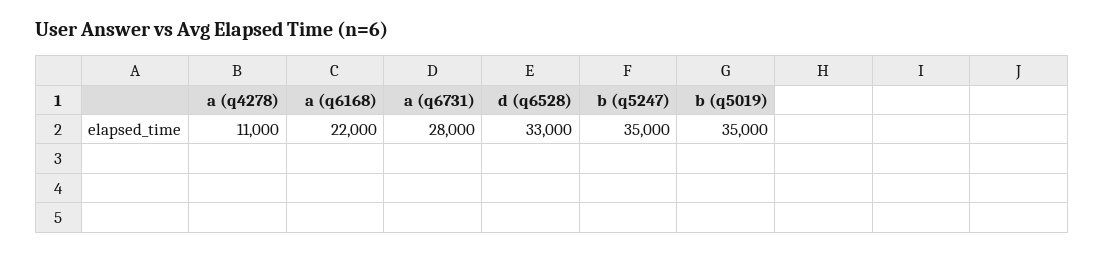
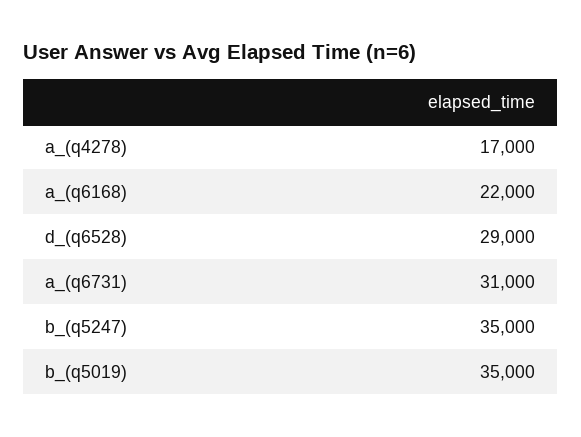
  {
-   "a (q4278)": 11000,
+   "a (q4278)": 17000,
    "a (q6168)": 22000,
-   "a (q6731)": 28000,
+   "a (q6731)": 31000,
-   "d (q6528)": 33000,
+   "d (q6528)": 29000,
    "b (q5247)": 35000,
    "b (q5019)": 35000
  }

